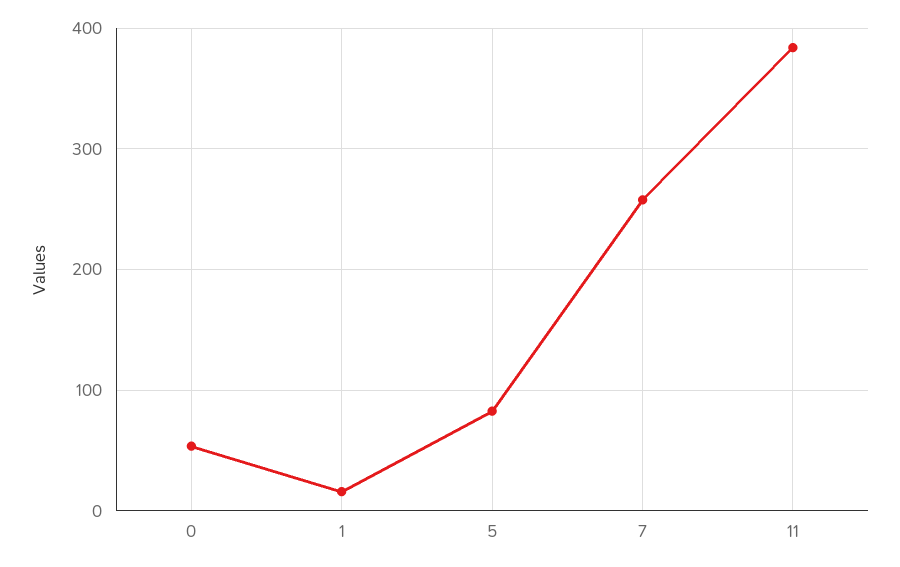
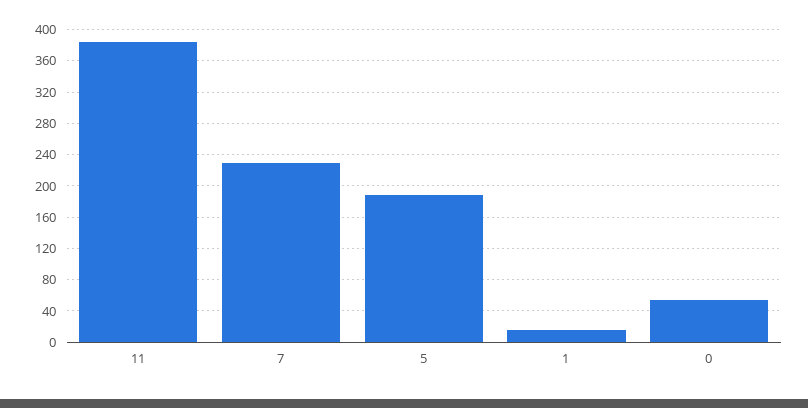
  {
    "0": 50,
    "1": 20,
-   "5": 80,
+   "5": 190,
-   "7": 260,
+   "7": 230,
    "11": 380
  }

